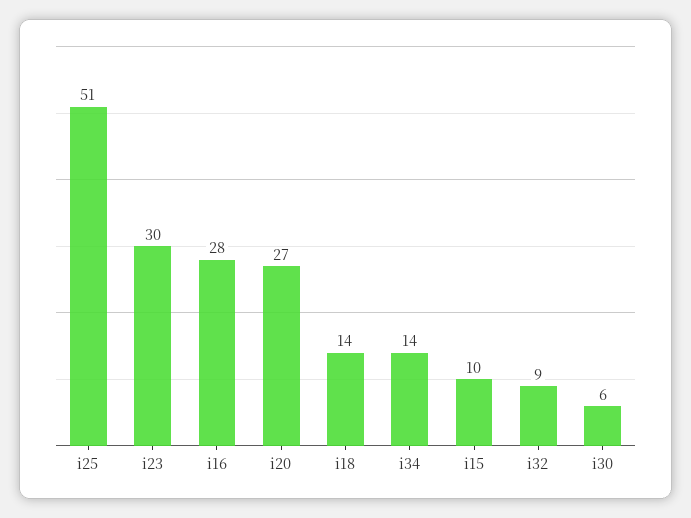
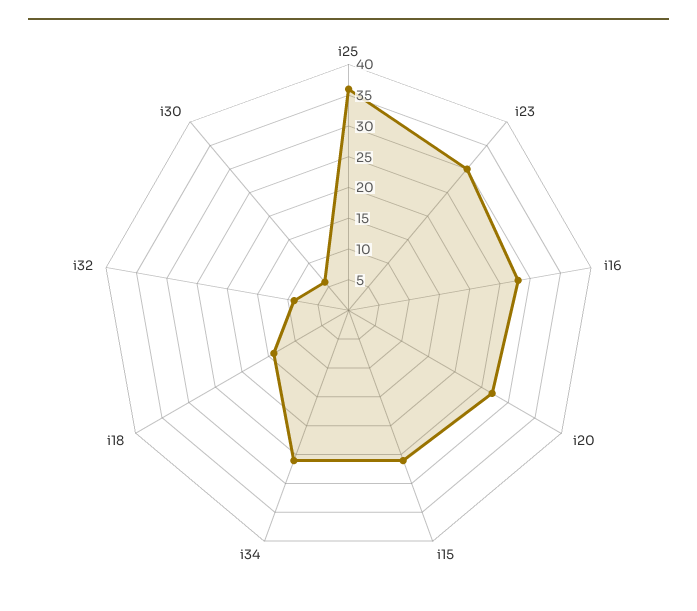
  {
-   "i25": 51,
+   "i25": 35,
    "i23": 30,
    "i16": 28,
    "i20": 27,
    "i18": 14,
-   "i34": 14,
+   "i34": 25,
-   "i15": 10,
+   "i15": 25,
    "i32": 9,
    "i30": 6
  }

